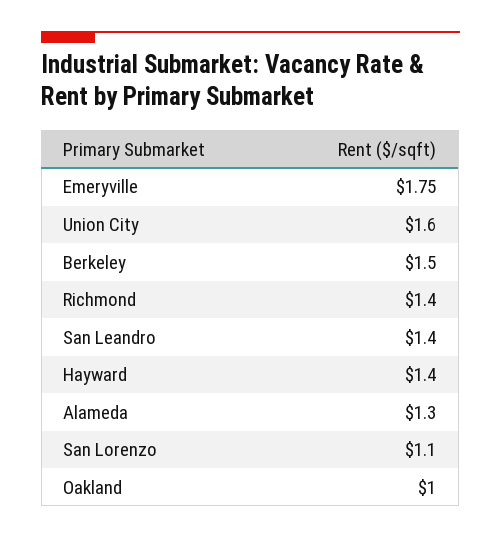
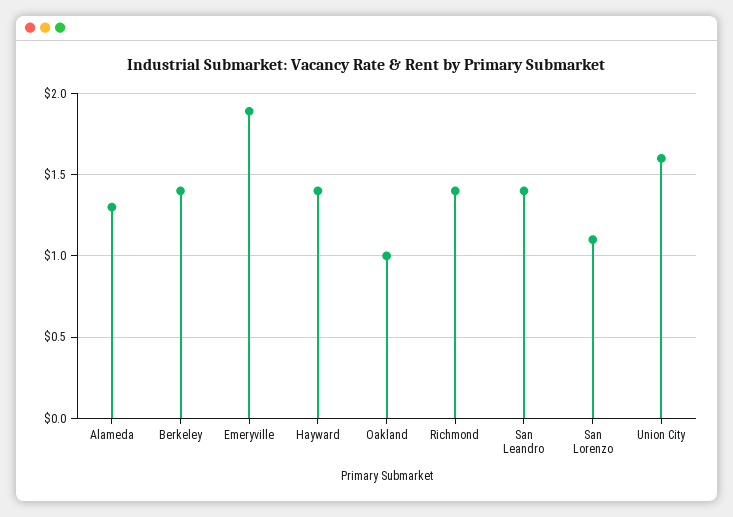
  {
-   "Emeryville": 1.75,
+   "Emeryville": 1.9,
    "Union City": 1.6,
-   "Berkeley": 1.5,
+   "Berkeley": 1.4,
    "Richmond": 1.4,
    "San Leandro": 1.4,
    "Hayward": 1.4,
    "Alameda": 1.3,
    "San Lorenzo": 1.1,
    "Oakland": 1
  }

